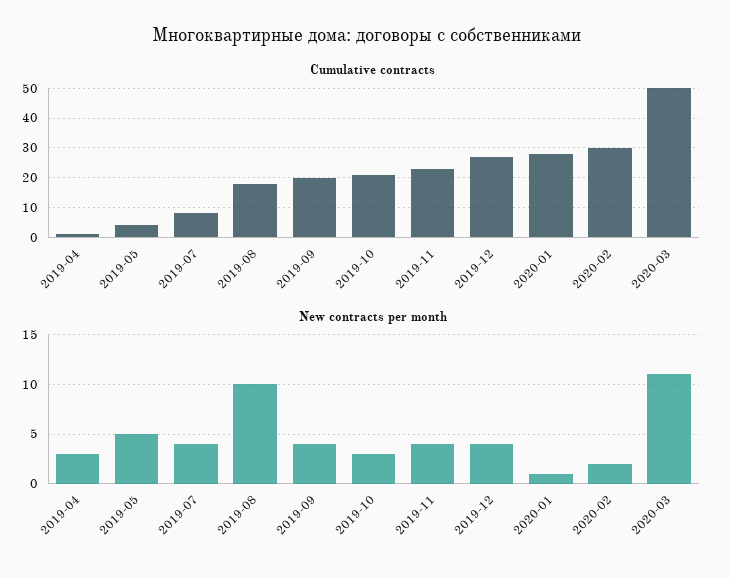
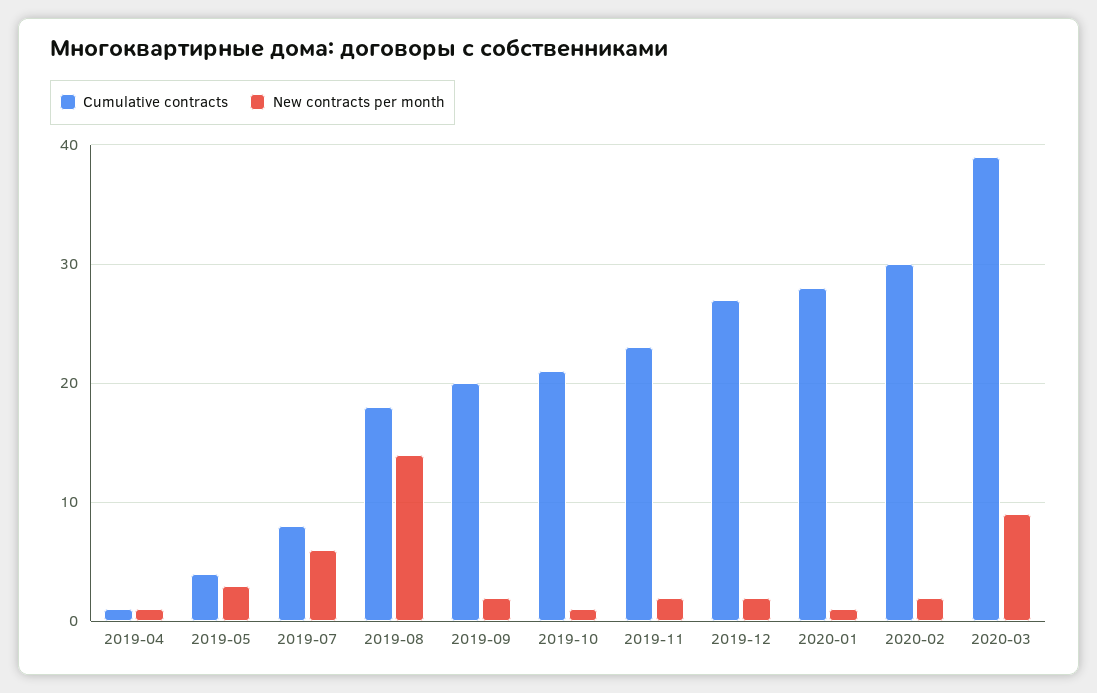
  {
    "Cumulative contracts": {
      "2019-04": 1,
      "2019-05": 4,
      "2019-07": 8,
      "2019-08": 18,
      "2019-09": 20,
      "2019-10": 21,
      "2019-11": 23,
      "2019-12": 27,
      "2020-01": 28,
      "2020-02": 30,
-     "2020-03": 50
+     "2020-03": 39
    },
    "New contracts per month": {
-     "2019-04": 3,
+     "2019-04": 1,
-     "2019-05": 5,
+     "2019-05": 3,
-     "2019-07": 4,
+     "2019-07": 6,
-     "2019-08": 10,
+     "2019-08": 14,
-     "2019-09": 4,
+     "2019-09": 2,
-     "2019-10": 3,
+     "2019-10": 1,
-     "2019-11": 4,
+     "2019-11": 2,
-     "2019-12": 4,
+     "2019-12": 2,
      "2020-01": 1,
      "2020-02": 2,
-     "2020-03": 11
+     "2020-03": 9
    }
  }

